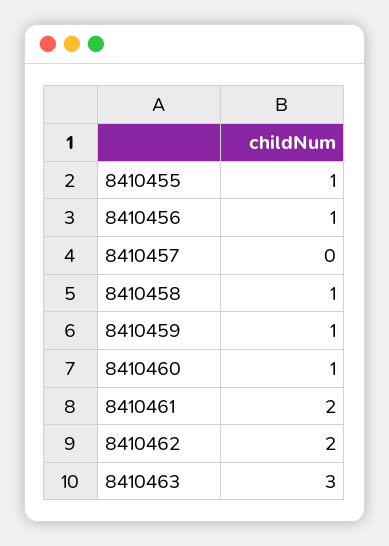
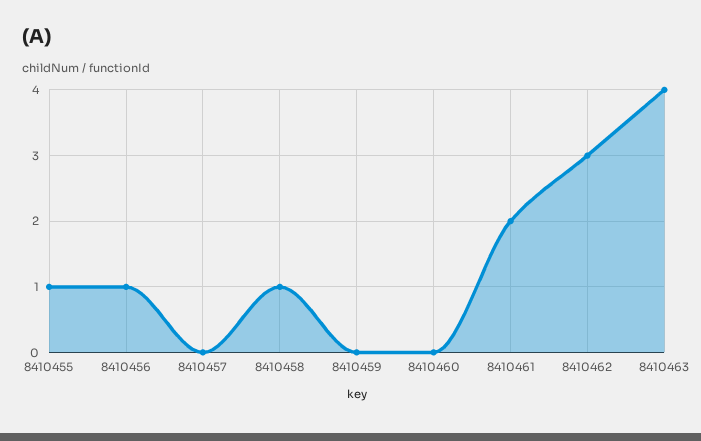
  {
    "8410455": 1,
    "8410456": 1,
    "8410457": 0,
    "8410458": 1,
-   "8410459": 1,
+   "8410459": 0,
-   "8410460": 1,
+   "8410460": 0,
    "8410461": 2,
-   "8410462": 2,
+   "8410462": 3,
-   "8410463": 3
+   "8410463": 4
  }

